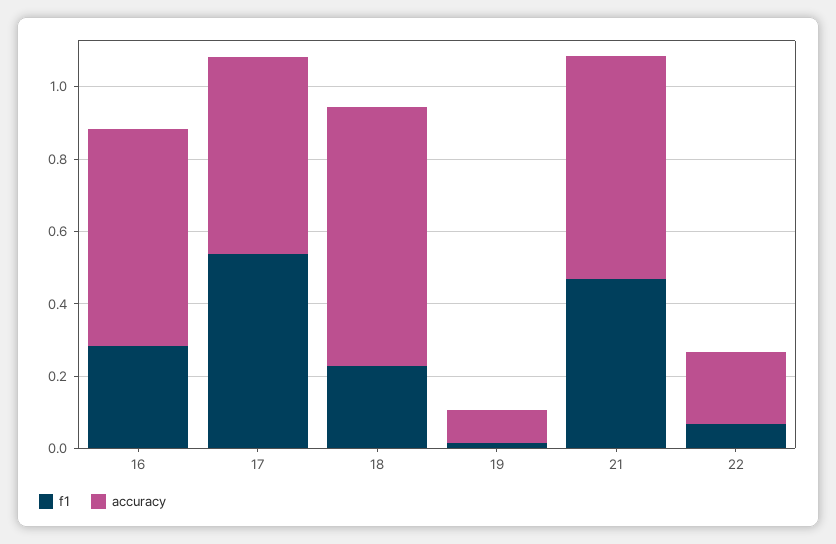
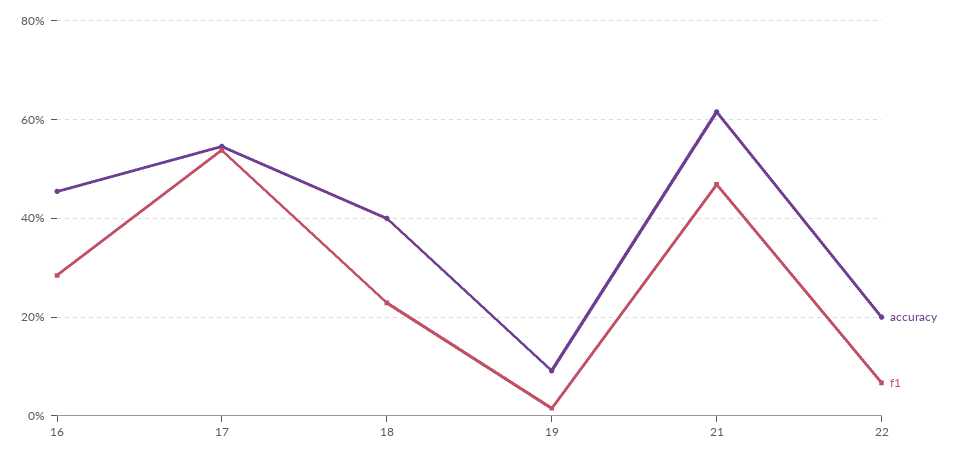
  {
    "f1": {
      "16": 0.28,
      "17": 0.54,
      "18": 0.22,
      "19": 0.02,
      "21": 0.46,
      "22": 0.06
    },
    "accuracy": {
-     "16": 0.6,
+     "16": 0.46,
      "17": 0.54,
-     "18": 0.7,
+     "18": 0.4,
      "19": 0.1,
      "21": 0.62,
      "22": 0.2
    }
  }

